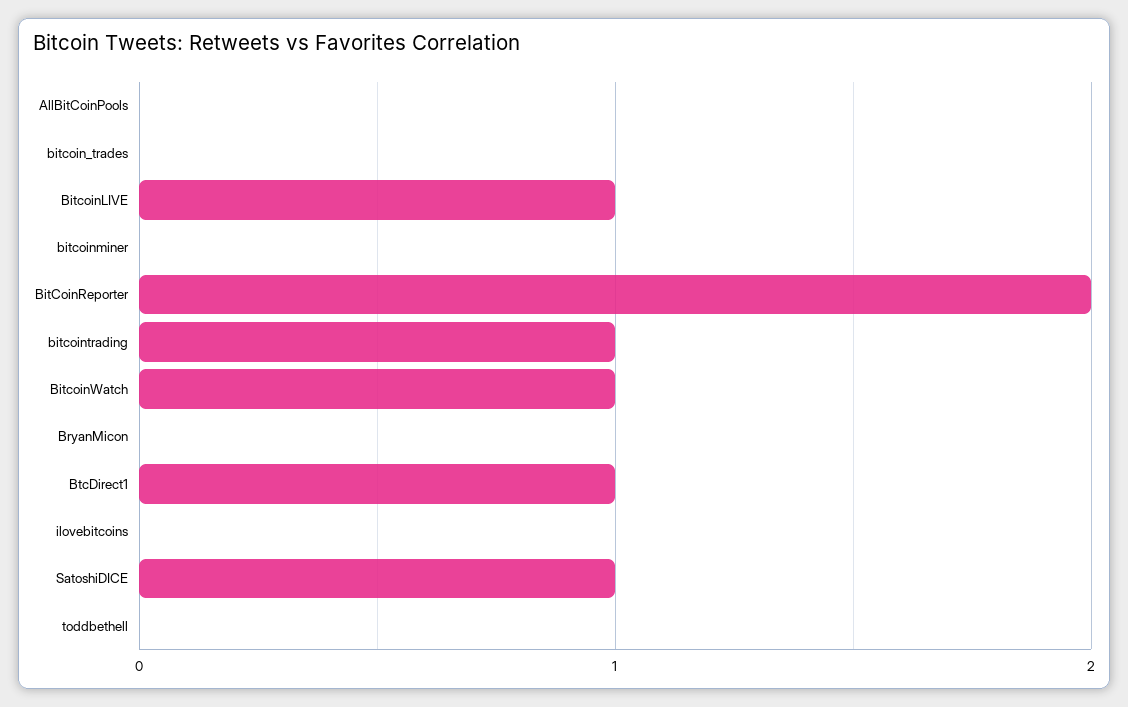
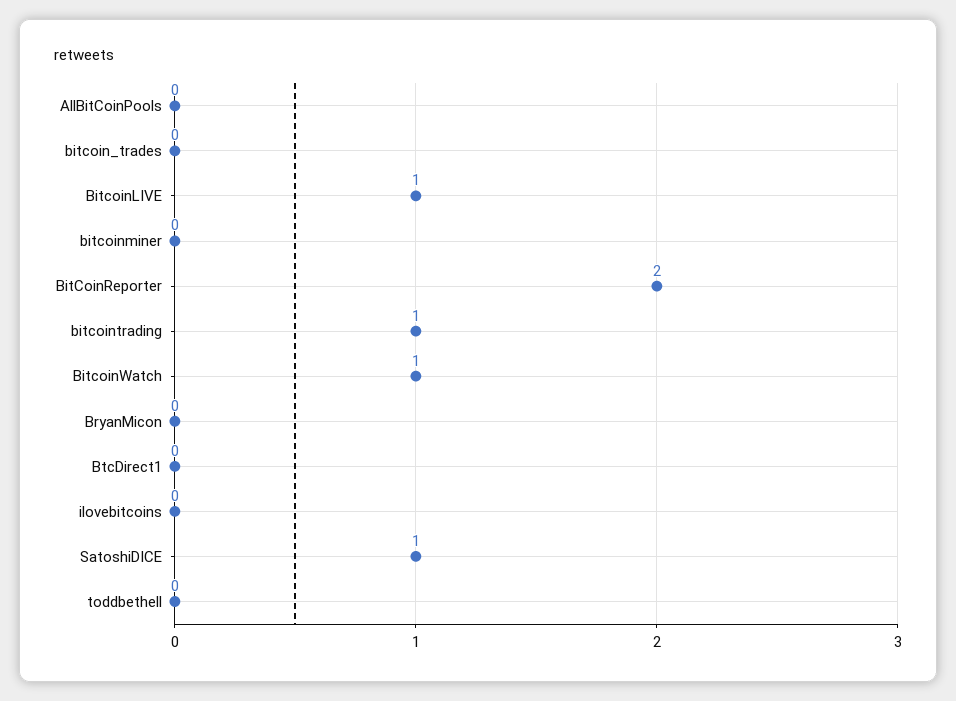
  {
    "AllBitCoinPools": 0,
    "bitcoin_trades": 0,
    "BitcoinLIVE": 1,
    "bitcoinminer": 0,
    "BitCoinReporter": 2,
    "bitcointrading": 1,
    "BitcoinWatch": 1,
    "BryanMicon": 0,
-   "BtcDirect1": 1,
+   "BtcDirect1": 0,
    "ilovebitcoins": 0,
    "SatoshiDICE": 1,
    "toddbethell": 0
  }

